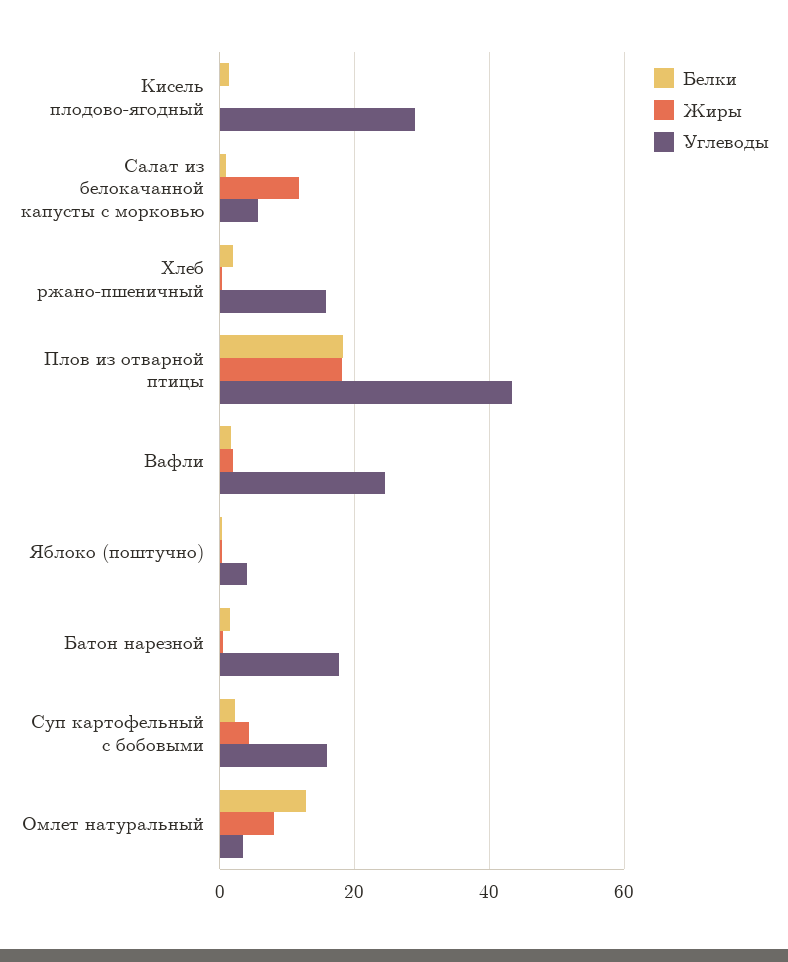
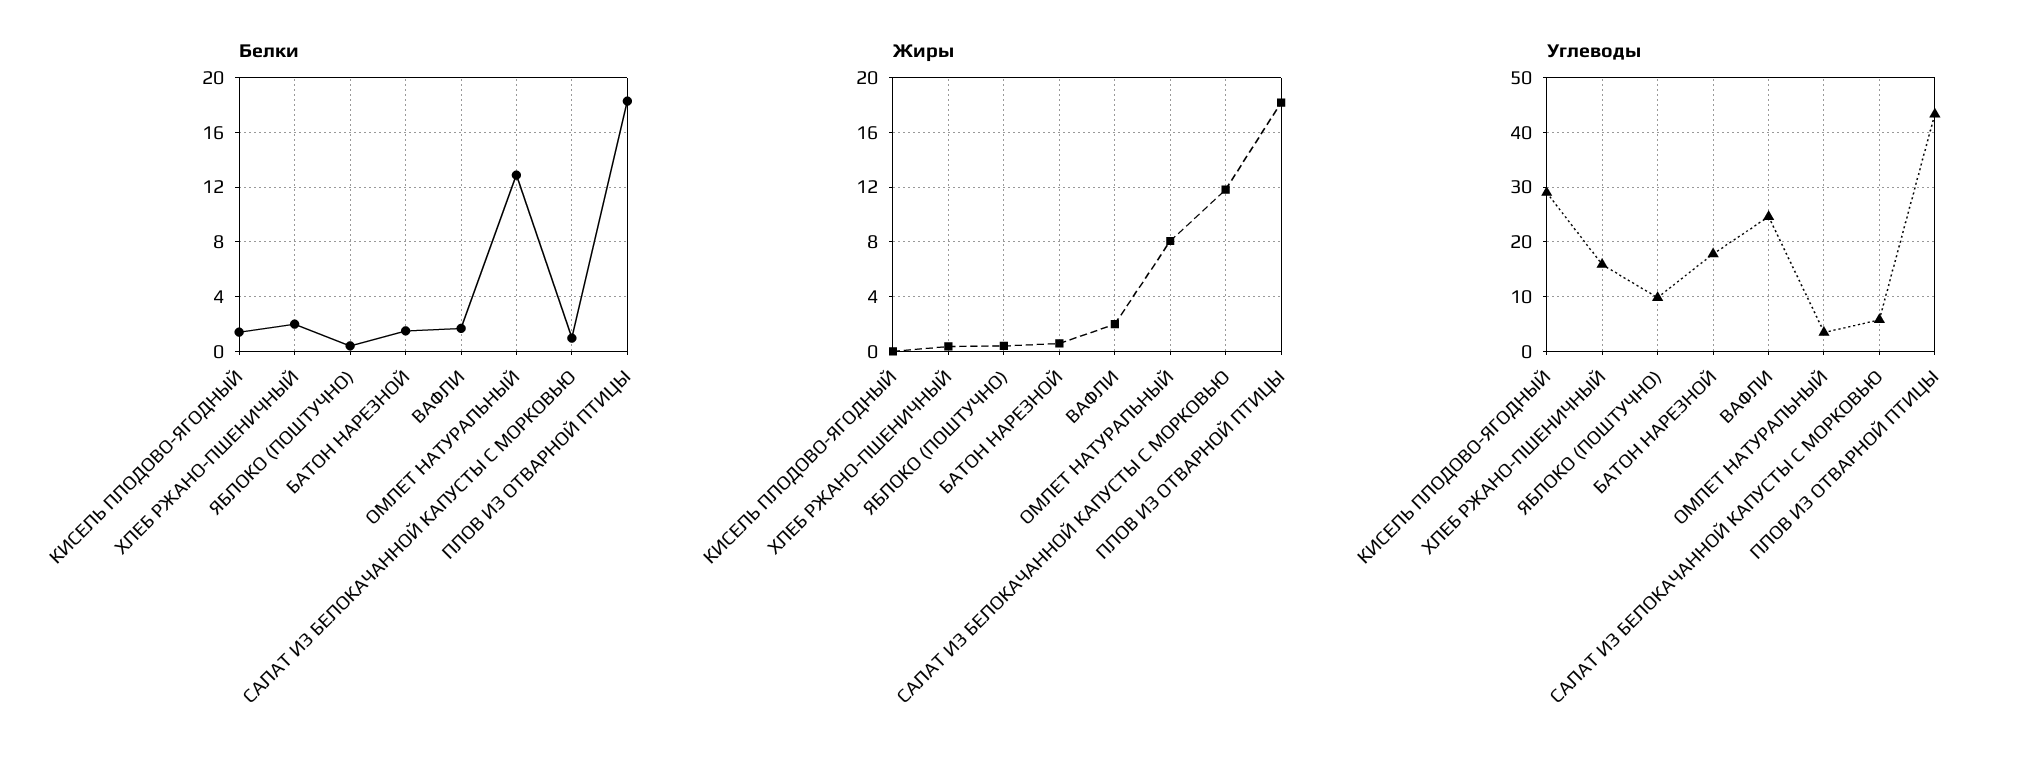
  {
    "Белки": {
      "Кисель плодово-ягодный": 1.5,
      "Салат из белокачанной капусты с морковью": 1,
      "Хлеб ржано-пшеничный": 2,
      "Плов из отварной птицы": 18.5,
      "Вафли": 1.5,
      "Яблоко (поштучно)": 0.5,
      "Батон нарезной": 1.5,
-     "Суп картофельный с бобовыми": 2,
      "Омлет натуральный": 13
    },
    "Жиры": {
      "Кисель плодово-ягодный": 0,
      "Салат из белокачанной капусты с морковью": 12,
      "Хлеб ржано-пшеничный": 0.5,
      "Плов из отварной птицы": 18,
      "Вафли": 2,
      "Яблоко (поштучно)": 0.5,
      "Батон нарезной": 0.5,
-     "Суп картофельный с бобовыми": 4,
      "Омлет натуральный": 8
    },
    "Углеводы": {
      "Кисель плодово-ягодный": 30,
      "Салат из белокачанной капусты с морковью": 6,
      "Хлеб ржано-пшеничный": 16,
      "Плов из отварной птицы": 44,
      "Вафли": 24,
-     "Яблоко (поштучно)": 4,
+     "Яблоко (поштучно)": 10,
      "Батон нарезной": 18,
-     "Суп картофельный с бобовыми": 16,
      "Омлет натуральный": 4
    }
  }

